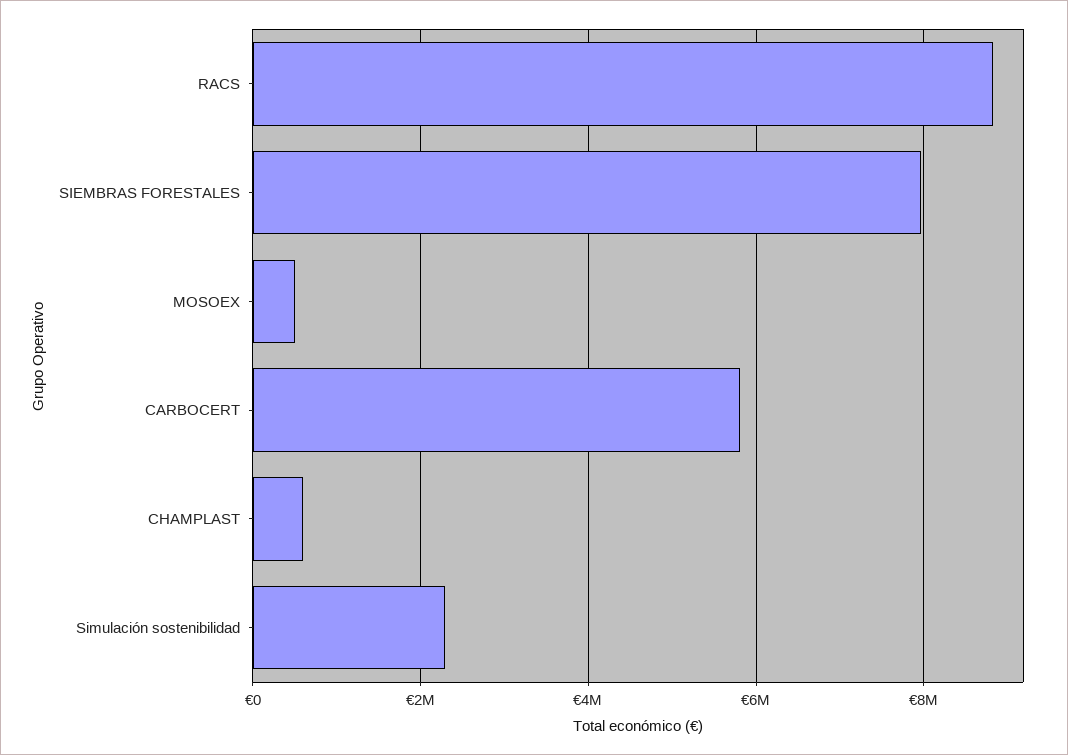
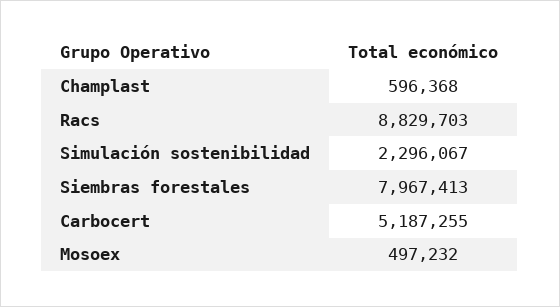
  {
    "RACS": 8829703,
    "SIEMBRAS FORESTALES": 7967413,
    "MOSOEX": 497232,
-   "CARBOCERT": 5800000,
+   "CARBOCERT": 5187255,
    "CHAMPLAST": 596368,
    "Simulación sostenibilidad": 2296067
  }

